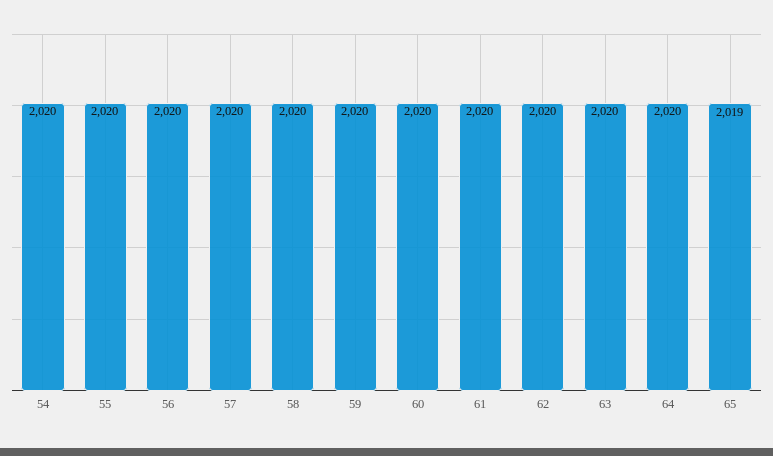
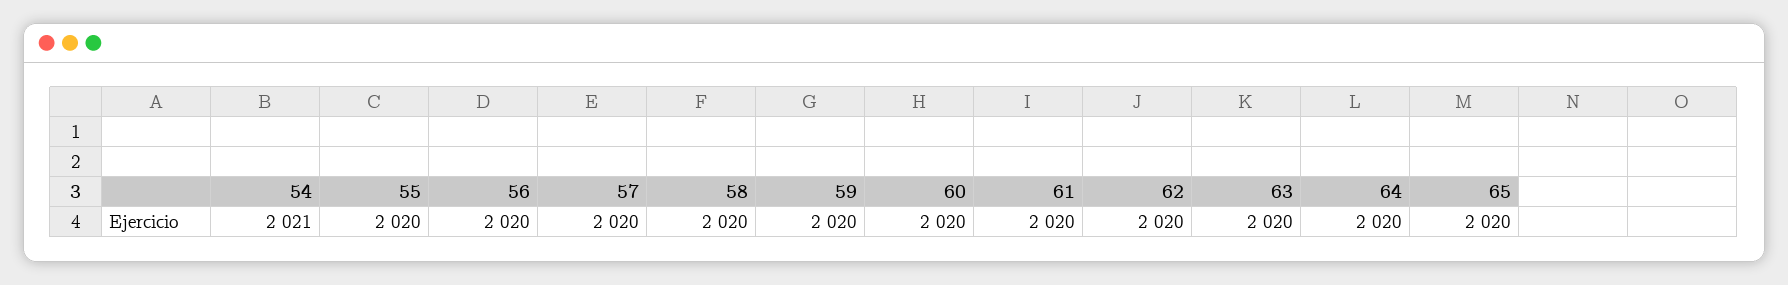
  {
-   "54": 2020,
+   "54": 2021,
    "55": 2020,
    "56": 2020,
    "57": 2020,
    "58": 2020,
    "59": 2020,
    "60": 2020,
    "61": 2020,
    "62": 2020,
    "63": 2020,
    "64": 2020,
-   "65": 2019
+   "65": 2020
  }

